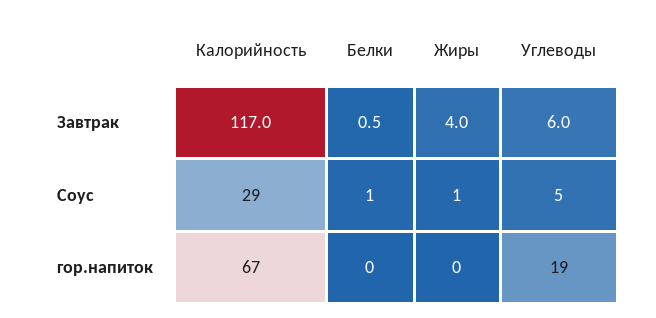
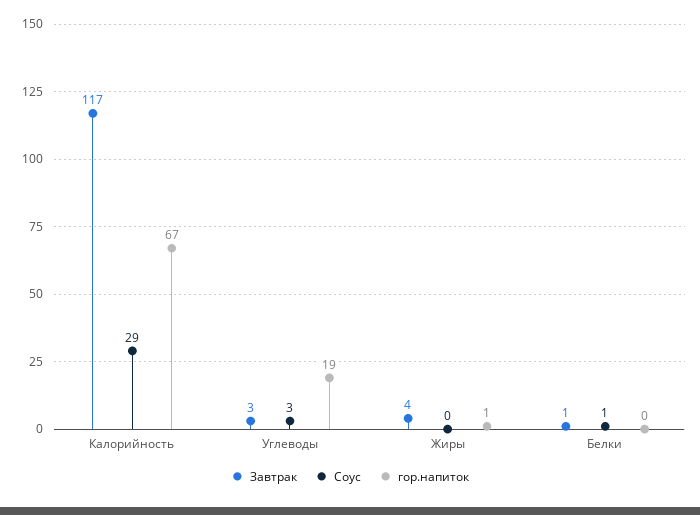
  {
    "Завтрак": {
      "Калорийность": 117,
      "Белки": 0.5,
      "Жиры": 4,
-     "Углеводы": 6
+     "Углеводы": 3
    },
    "Соус": {
      "Калорийность": 29,
      "Белки": 1,
-     "Жиры": 1,
+     "Жиры": 0,
-     "Углеводы": 5
+     "Углеводы": 3
    },
    "гор.напиток": {
      "Калорийность": 67,
      "Белки": 0,
-     "Жиры": 0,
+     "Жиры": 1,
      "Углеводы": 19
    }
  }

